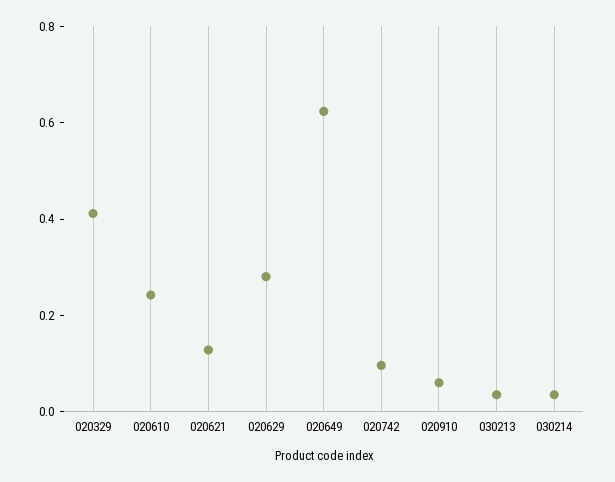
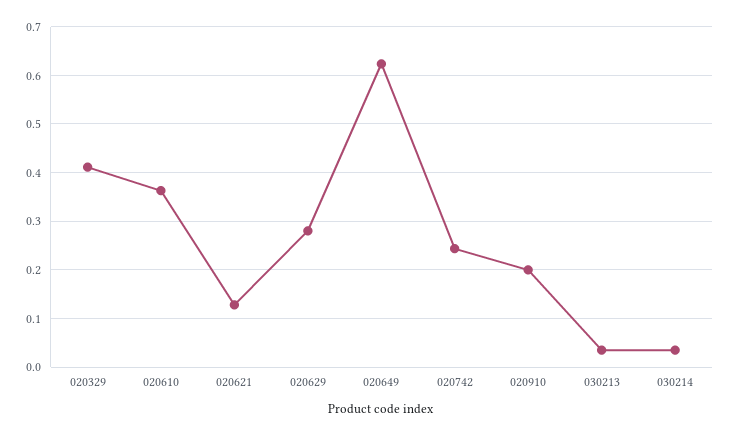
  {
    "020329": 0.42,
-   "020610": 0.25,
+   "020610": 0.36,
    "020621": 0.12,
    "020629": 0.28,
    "020649": 0.62,
-   "020742": 0.1,
+   "020742": 0.24,
-   "020910": 0.05,
+   "020910": 0.2,
    "030213": 0.04,
    "030214": 0.04
  }

